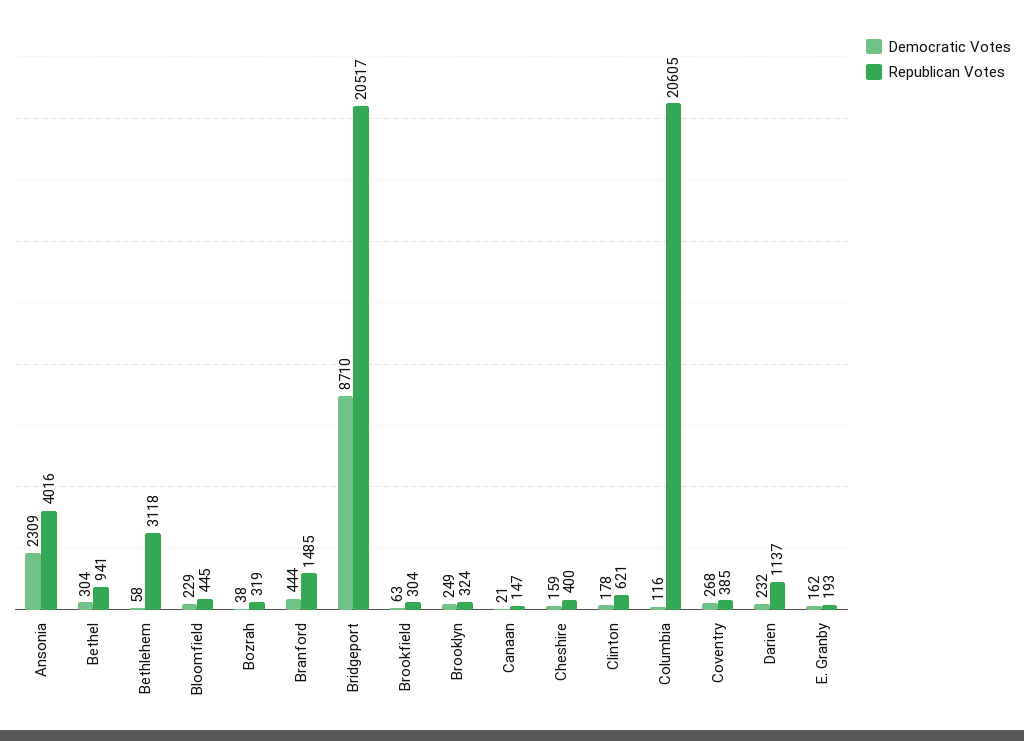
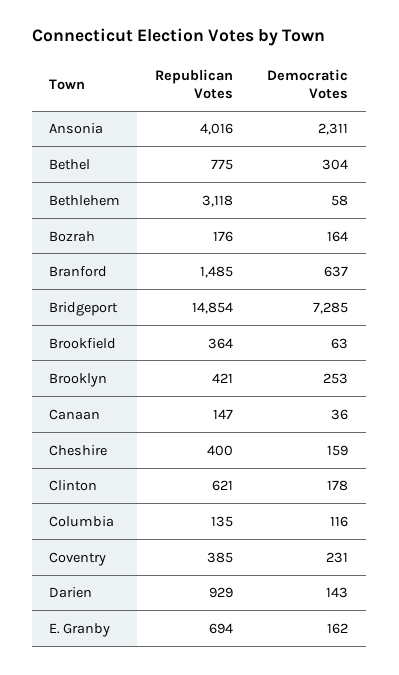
  {
    "Democratic Votes": {
-     "Ansonia": 2309,
+     "Ansonia": 2311,
      "Bethel": 304,
      "Bethlehem": 58,
-     "Bloomfield": 229,
-     "Bozrah": 38,
+     "Bozrah": 164,
-     "Branford": 444,
+     "Branford": 637,
-     "Bridgeport": 8710,
+     "Bridgeport": 7285,
      "Brookfield": 63,
-     "Brooklyn": 249,
+     "Brooklyn": 253,
-     "Canaan": 21,
+     "Canaan": 36,
      "Cheshire": 159,
      "Clinton": 178,
      "Columbia": 116,
-     "Coventry": 268,
+     "Coventry": 231,
-     "Darien": 232,
+     "Darien": 143,
      "E. Granby": 162
    },
    "Republican Votes": {
      "Ansonia": 4016,
-     "Bethel": 941,
+     "Bethel": 775,
      "Bethlehem": 3118,
-     "Bloomfield": 445,
-     "Bozrah": 319,
+     "Bozrah": 176,
      "Branford": 1485,
-     "Bridgeport": 20517,
+     "Bridgeport": 14854,
-     "Brookfield": 304,
+     "Brookfield": 364,
-     "Brooklyn": 324,
+     "Brooklyn": 421,
      "Canaan": 147,
      "Cheshire": 400,
      "Clinton": 621,
-     "Columbia": 20605,
+     "Columbia": 135,
      "Coventry": 385,
-     "Darien": 1137,
+     "Darien": 929,
-     "E. Granby": 193
+     "E. Granby": 694
    }
  }

